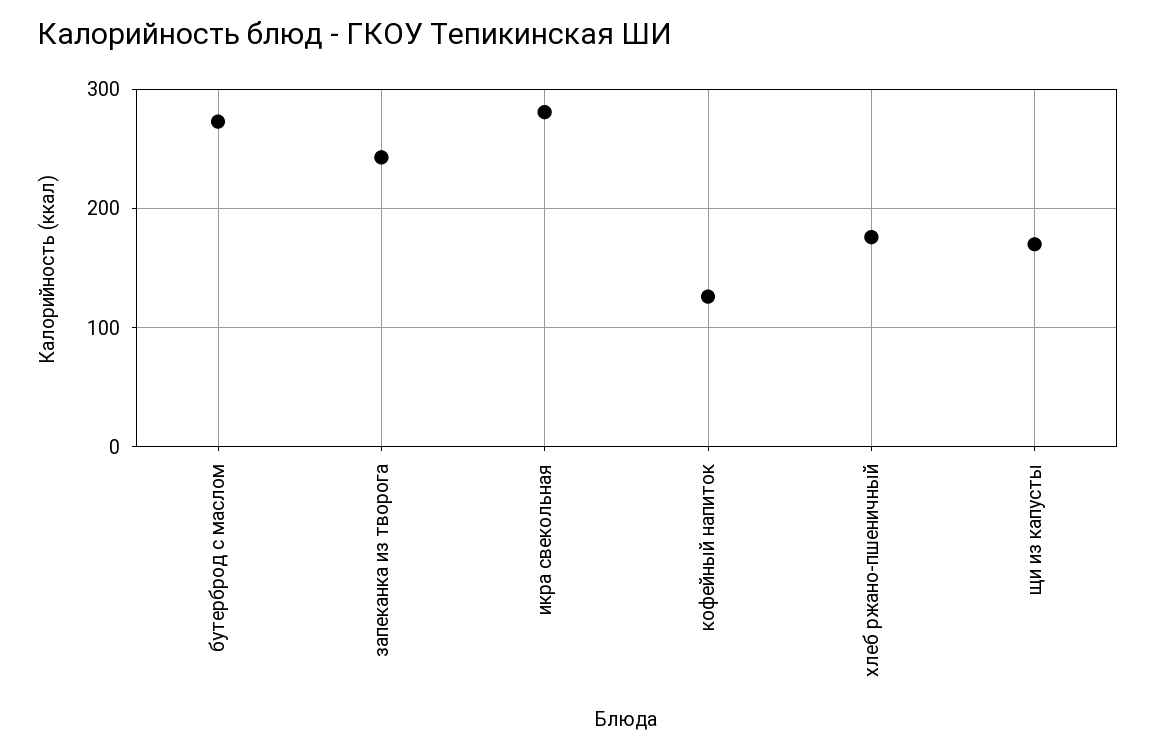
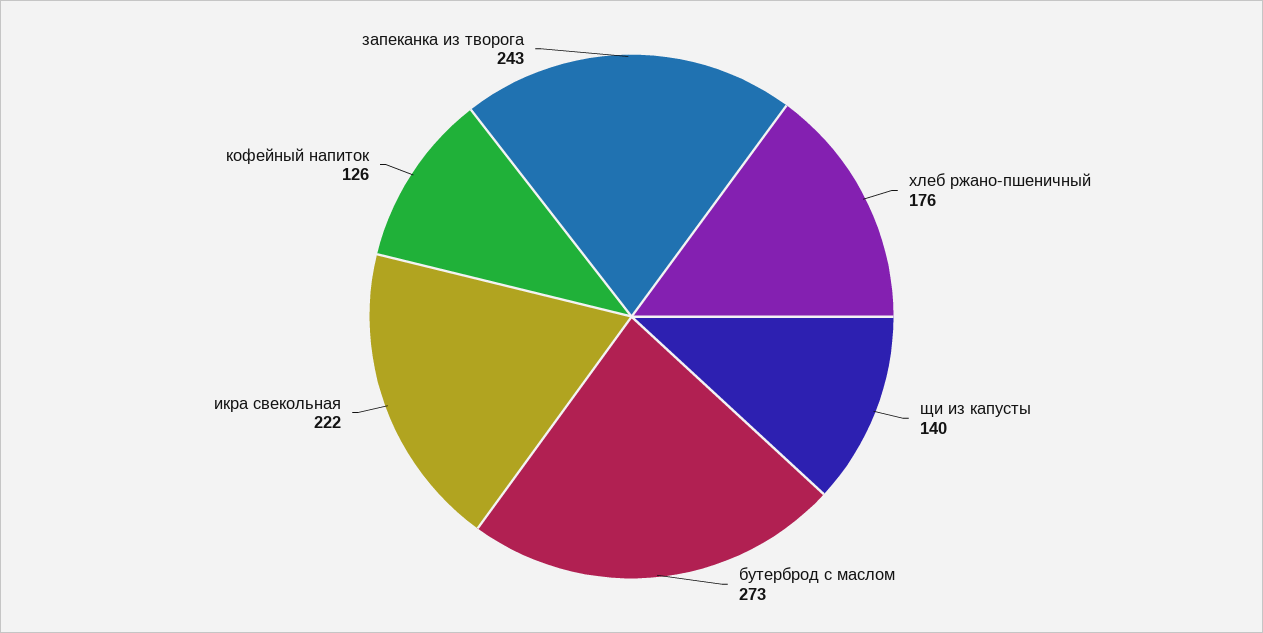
  {
    "бутерброд с маслом": 273,
    "запеканка из творога": 243,
-   "икра свекольная": 280,
+   "икра свекольная": 222,
    "кофейный напиток": 126,
    "хлеб ржано-пшеничный": 176,
-   "щи из капусты": 170
+   "щи из капусты": 140
  }

